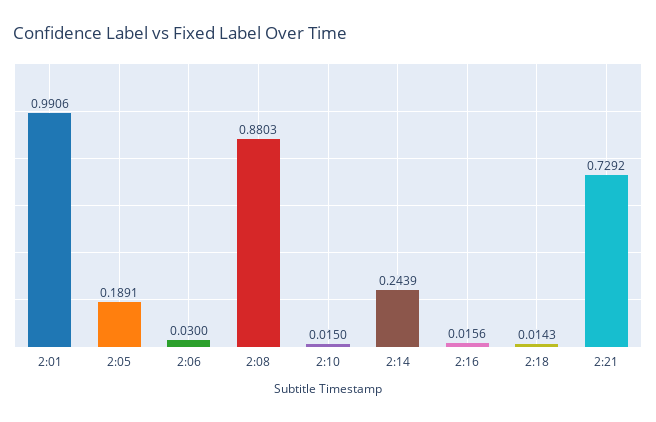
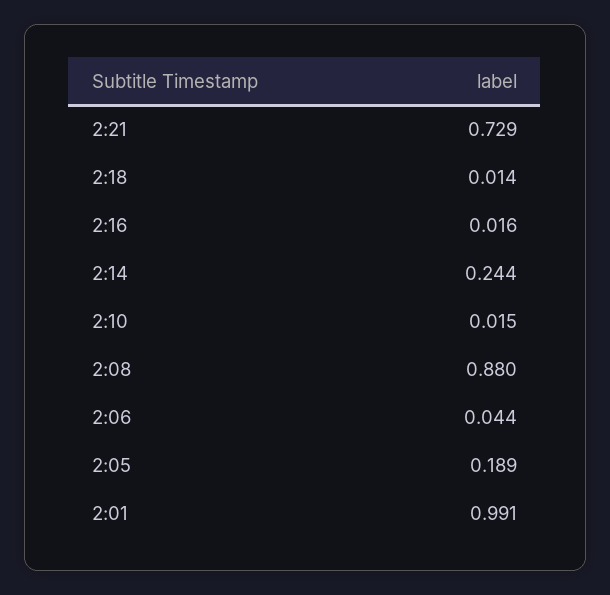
  {
    "2:01": 0.9906,
    "2:05": 0.1891,
-   "2:06": 0.03,
+   "2:06": 0.044,
    "2:08": 0.8803,
    "2:10": 0.015,
    "2:14": 0.2439,
    "2:16": 0.0156,
    "2:18": 0.0143,
    "2:21": 0.7292
  }

